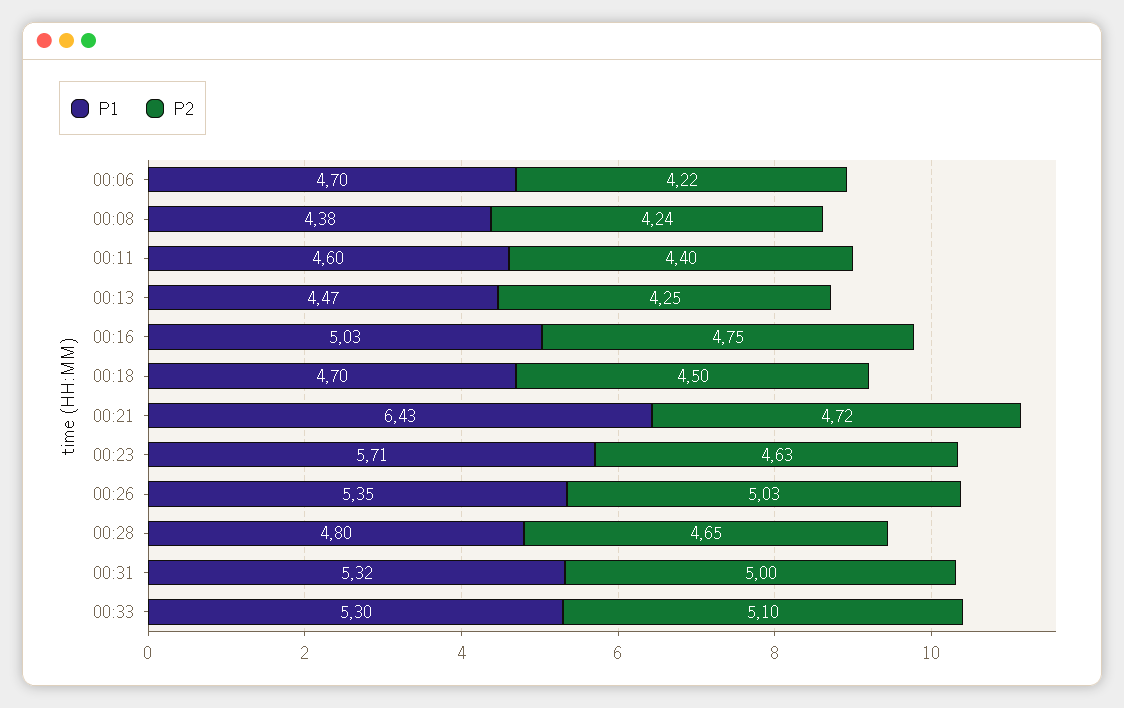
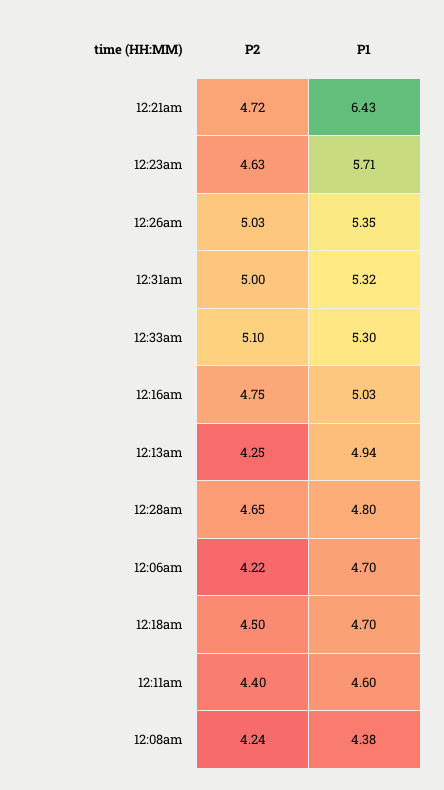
  {
    "P1": {
      "00:06": 4.7,
      "00:08": 4.38,
      "00:11": 4.6,
-     "00:13": 4.47,
+     "00:13": 4.94,
      "00:16": 5.03,
      "00:18": 4.7,
      "00:21": 6.43,
      "00:23": 5.71,
      "00:26": 5.35,
      "00:28": 4.8,
      "00:31": 5.32,
      "00:33": 5.3
    },
    "P2": {
      "00:06": 4.22,
      "00:08": 4.24,
      "00:11": 4.4,
      "00:13": 4.25,
      "00:16": 4.75,
      "00:18": 4.5,
      "00:21": 4.72,
      "00:23": 4.63,
      "00:26": 5.03,
      "00:28": 4.65,
      "00:31": 5,
      "00:33": 5.1
    }
  }

